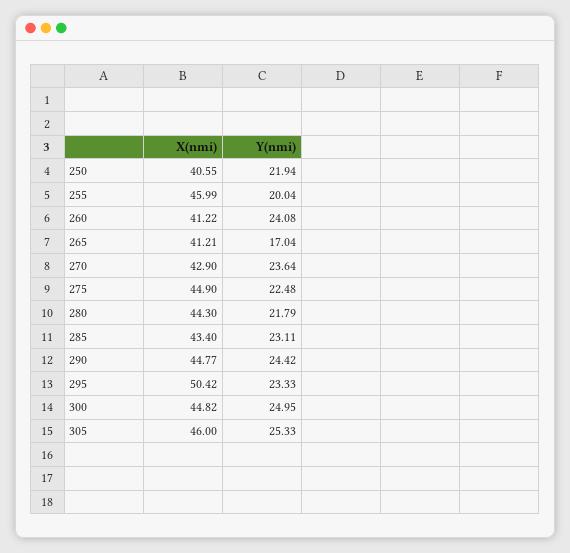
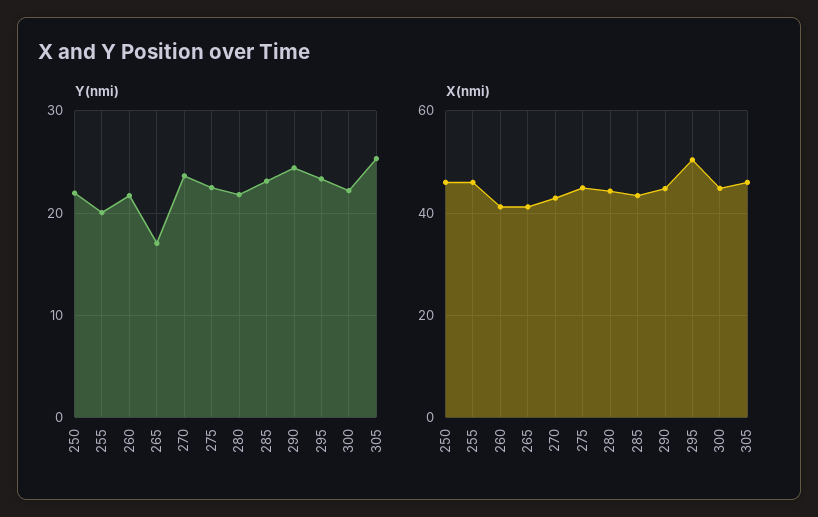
  {
    "X(nmi)": {
-     "250": 40.55,
+     "250": 46,
      "255": 45.99,
      "260": 41.22,
      "265": 41.21,
      "270": 42.9,
      "275": 44.9,
      "280": 44.3,
      "285": 43.4,
      "290": 44.77,
      "295": 50.42,
      "300": 44.82,
      "305": 46
    },
    "Y(nmi)": {
      "250": 21.94,
      "255": 20.04,
-     "260": 24.08,
+     "260": 22,
      "265": 17.04,
      "270": 23.64,
      "275": 22.48,
      "280": 21.79,
      "285": 23.11,
      "290": 24.42,
      "295": 23.33,
-     "300": 24.95,
+     "300": 22,
      "305": 25.33
    }
  }

